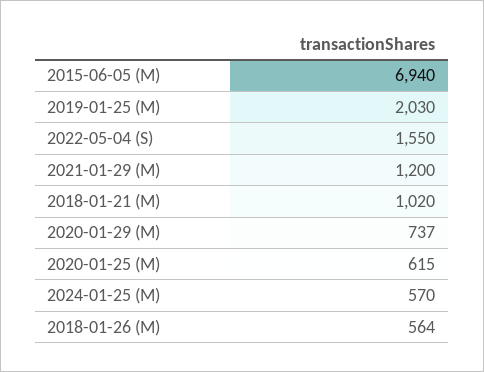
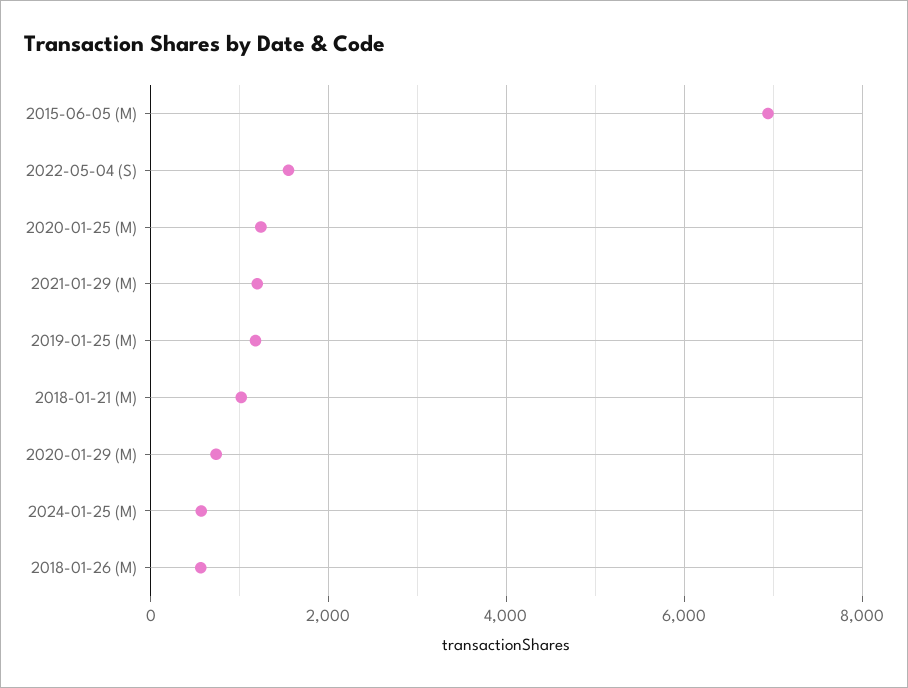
  {
    "2015-06-05 (M)": 6940,
-   "2019-01-25 (M)": 2030,
+   "2019-01-25 (M)": 1200,
    "2022-05-04 (S)": 1550,
    "2021-01-29 (M)": 1200,
    "2018-01-21 (M)": 1020,
    "2020-01-29 (M)": 737,
-   "2020-01-25 (M)": 615,
+   "2020-01-25 (M)": 1200,
    "2024-01-25 (M)": 570,
    "2018-01-26 (M)": 564
  }

